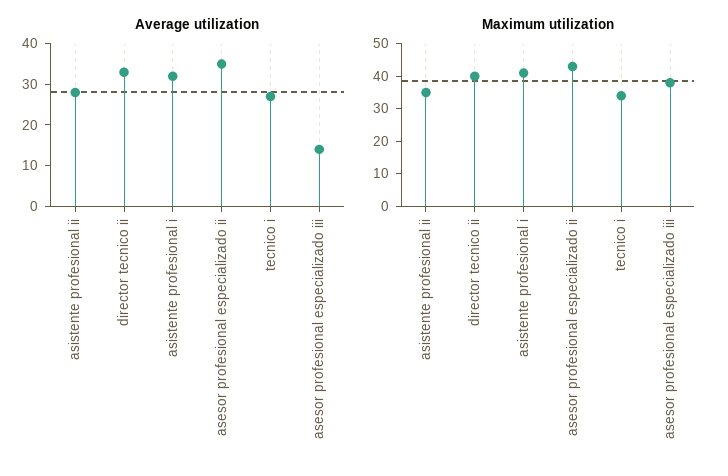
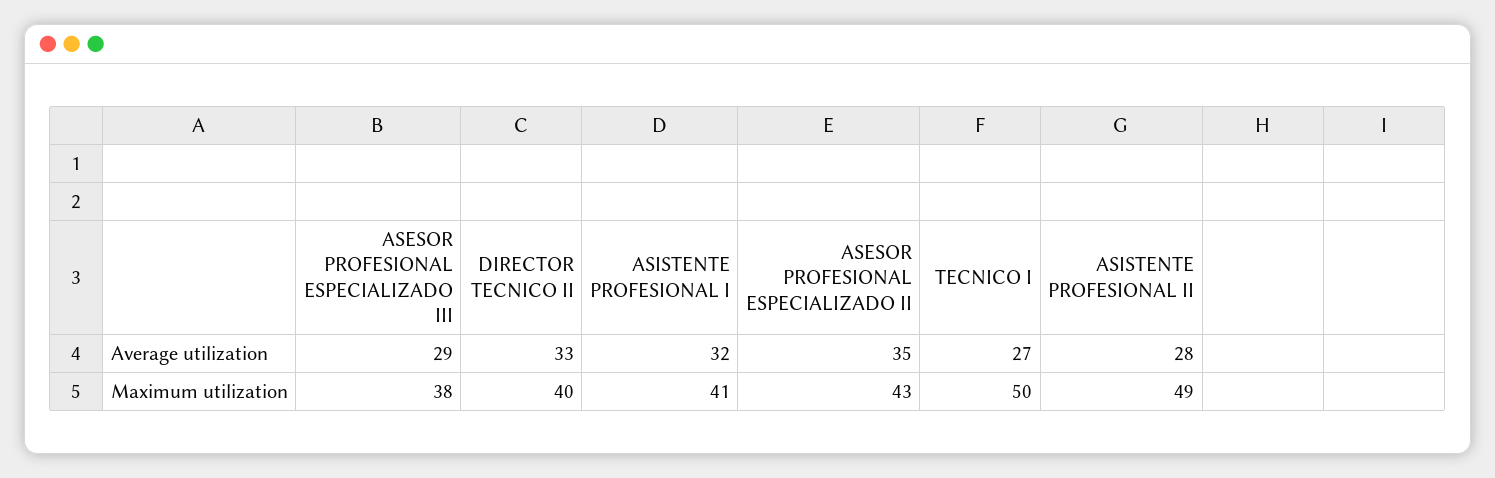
  {
    "Average utilization": {
      "asistente profesional ii": 28,
      "director tecnico ii": 33,
      "asistente profesional i": 32,
      "asesor profesional especializado ii": 35,
      "tecnico i": 27,
-     "asesor profesional especializado iii": 15
+     "asesor profesional especializado iii": 29
    },
    "Maximum utilization": {
-     "asistente profesional ii": 35,
+     "asistente profesional ii": 49,
      "director tecnico ii": 40,
      "asistente profesional i": 41,
      "asesor profesional especializado ii": 43,
-     "tecnico i": 35,
+     "tecnico i": 50,
      "asesor profesional especializado iii": 38
    }
  }

